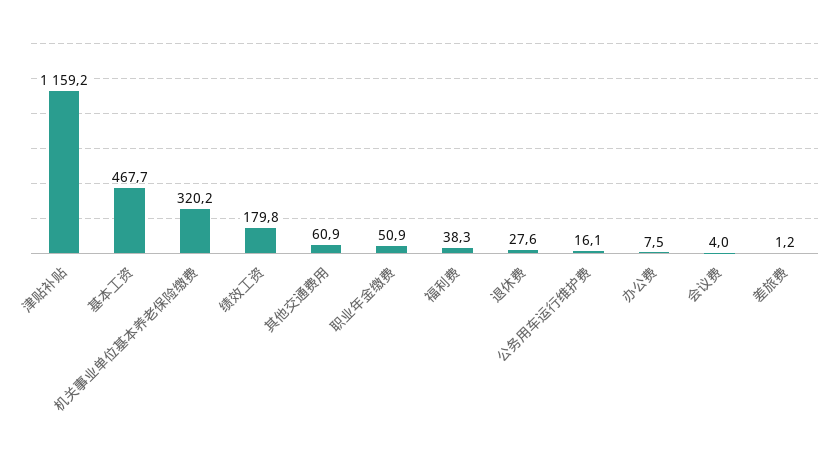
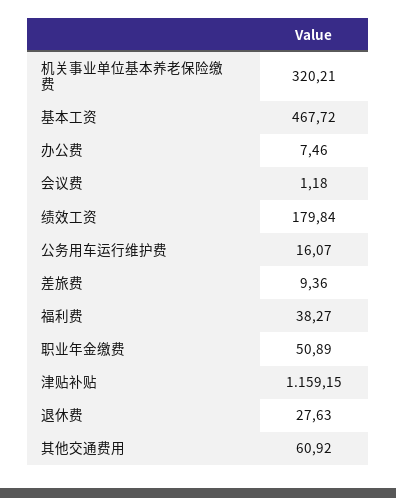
  {
    "津贴补贴": 1159.15,
    "基本工资": 467.72,
    "机关事业单位基本养老保险缴费": 320.21,
    "绩效工资": 179.84,
    "其他交通费用": 60.92,
    "职业年金缴费": 50.89,
    "福利费": 38.27,
    "退休费": 27.63,
    "公务用车运行维护费": 16.07,
    "办公费": 7.46,
-   "会议费": 4,
+   "会议费": 1.18,
-   "差旅费": 1.2
+   "差旅费": 9.36
  }

